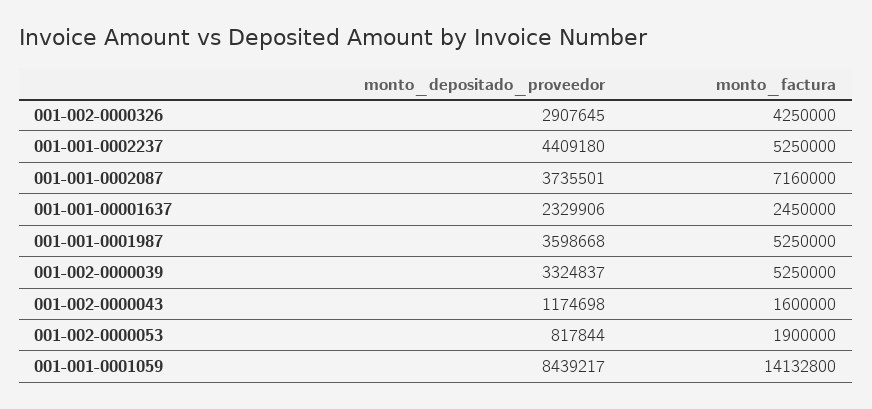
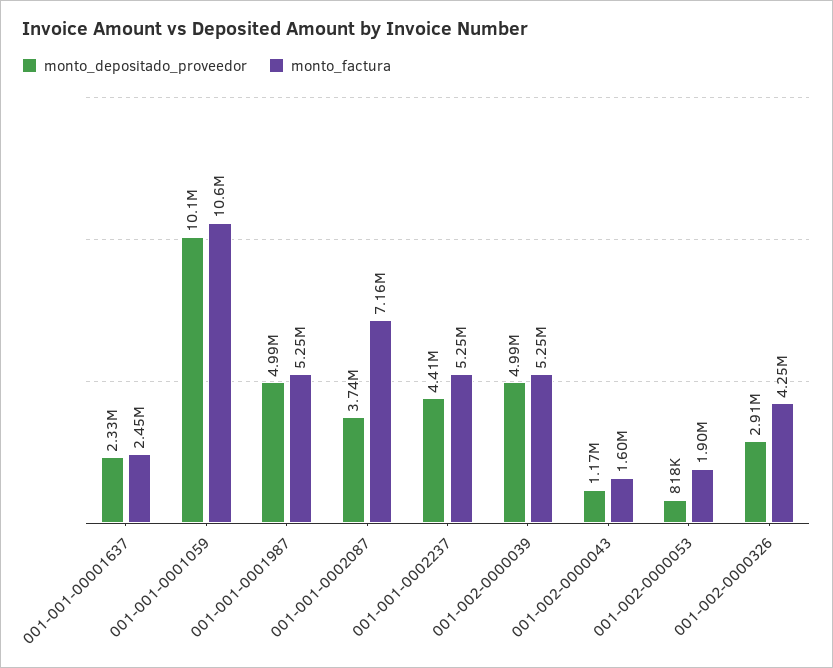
  {
    "monto_depositado_proveedor": {
      "001-002-0000326": 2907645,
      "001-001-0002237": 4409180,
      "001-001-0002087": 3735501,
      "001-001-00001637": 2329906,
-     "001-001-0001987": 3598668,
+     "001-001-0001987": 4990000,
-     "001-002-0000039": 3324837,
+     "001-002-0000039": 4990000,
      "001-002-0000043": 1174698,
      "001-002-0000053": 817844,
-     "001-001-0001059": 8439217
+     "001-001-0001059": 10100000
    },
    "monto_factura": {
      "001-002-0000326": 4250000,
      "001-001-0002237": 5250000,
      "001-001-0002087": 7160000,
      "001-001-00001637": 2450000,
      "001-001-0001987": 5250000,
      "001-002-0000039": 5250000,
      "001-002-0000043": 1600000,
      "001-002-0000053": 1900000,
-     "001-001-0001059": 14132800
+     "001-001-0001059": 10600000
    }
  }

